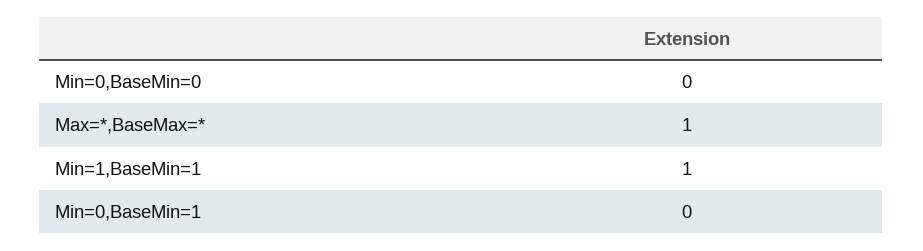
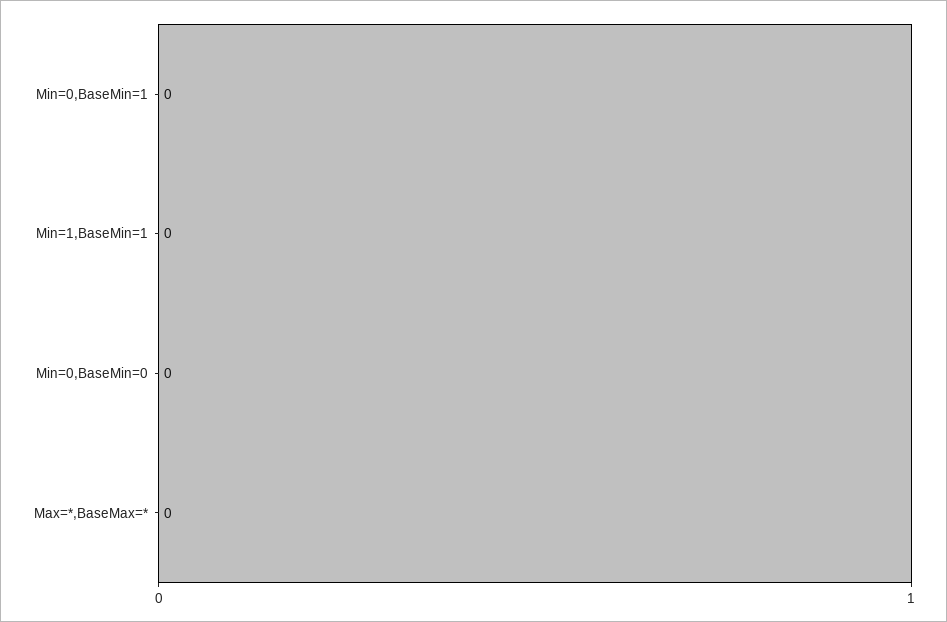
  {
    "Min=0,BaseMin=0": 0,
-   "Max=*,BaseMax=*": 1,
+   "Max=*,BaseMax=*": 0,
-   "Min=1,BaseMin=1": 1,
+   "Min=1,BaseMin=1": 0,
    "Min=0,BaseMin=1": 0
  }

